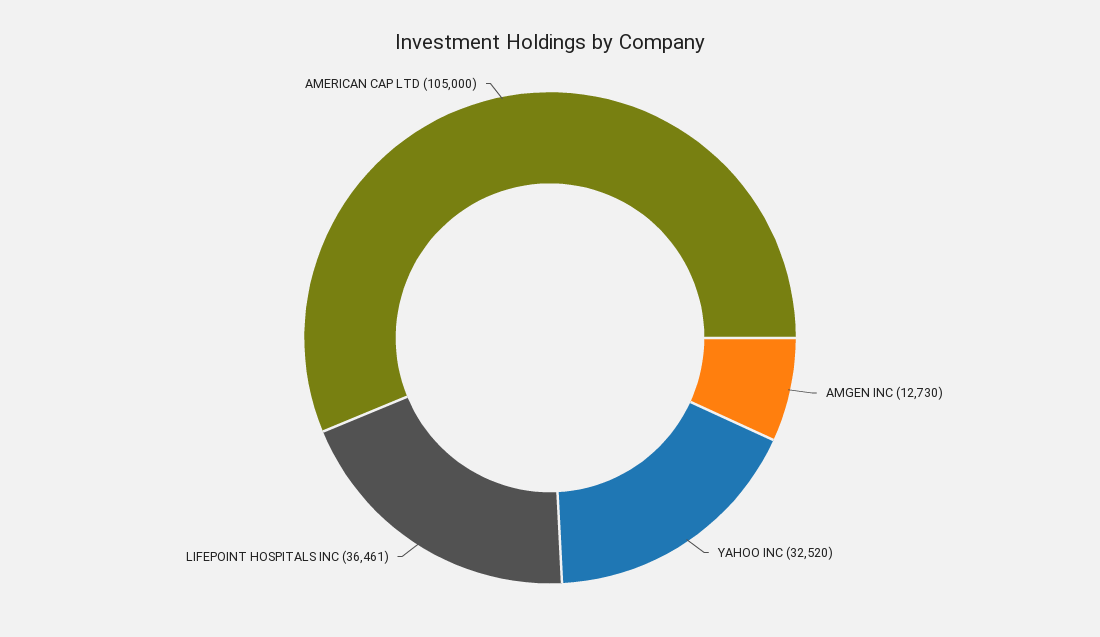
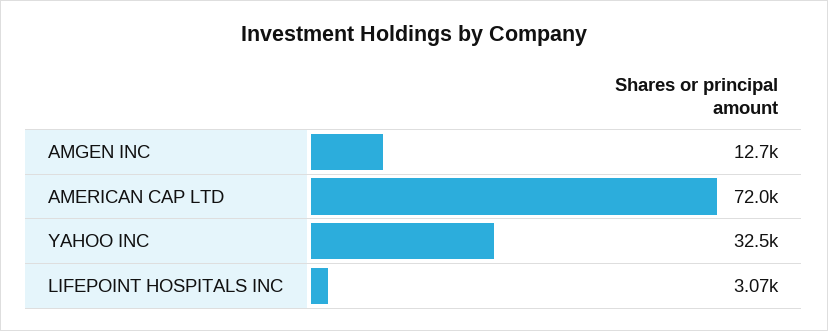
  {
    "AMGEN INC": 12730,
    "YAHOO INC": 32520,
-   "LIFEPOINT HOSPITALS INC": 36461,
+   "LIFEPOINT HOSPITALS INC": 3070,
-   "AMERICAN CAP LTD": 105000
+   "AMERICAN CAP LTD": 72000
  }

